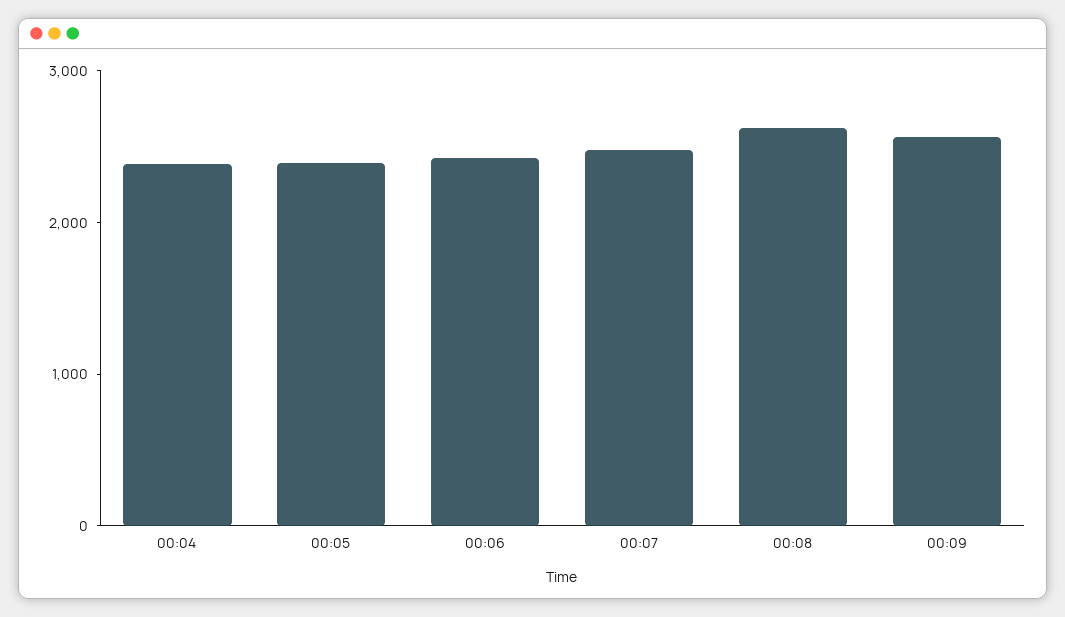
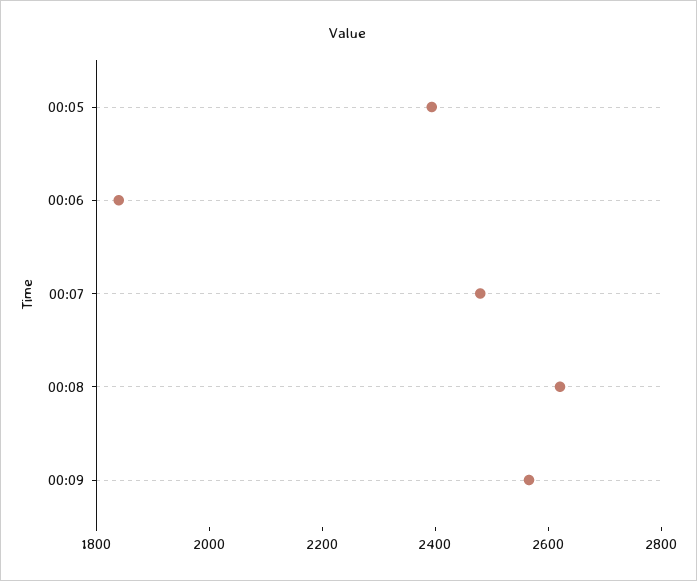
  {
-   "00:04": 2400,
    "00:05": 2400,
-   "00:06": 2400,
+   "00:06": 1850,
    "00:07": 2500,
    "00:08": 2600,
    "00:09": 2550
  }

